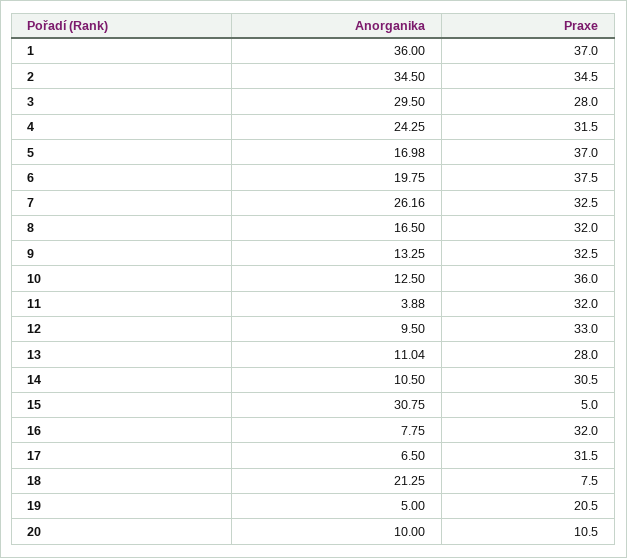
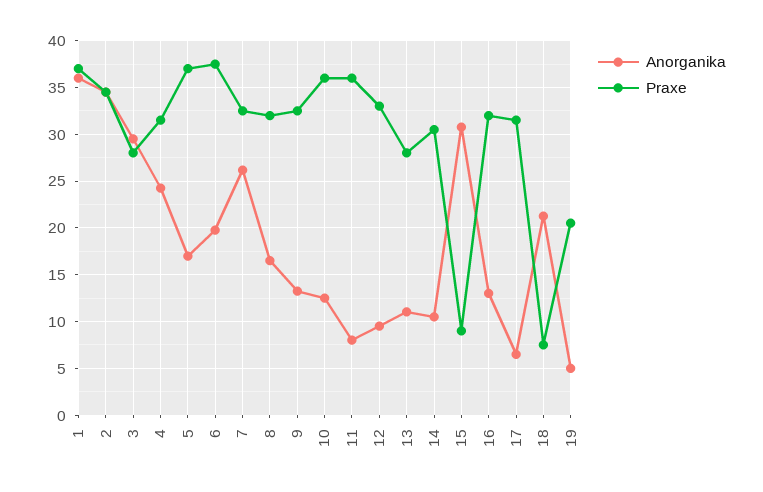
  {
    "Anorganika": {
      "1": 36,
      "2": 34.5,
      "3": 29.5,
      "4": 24.25,
      "5": 16.98,
      "6": 19.75,
      "7": 26.16,
      "8": 16.5,
      "9": 13.25,
      "10": 12.5,
-     "11": 3.88,
+     "11": 8,
      "12": 9.5,
      "13": 11.04,
      "14": 10.5,
      "15": 30.75,
-     "16": 7.75,
+     "16": 13,
      "17": 6.5,
      "18": 21.25,
-     "19": 5,
+     "19": 5
-     "20": 10
    },
    "Praxe": {
      "1": 37,
      "2": 34.5,
      "3": 28,
      "4": 31.5,
      "5": 37,
      "6": 37.5,
      "7": 32.5,
      "8": 32,
      "9": 32.5,
      "10": 36,
-     "11": 32,
+     "11": 36,
      "12": 33,
      "13": 28,
      "14": 30.5,
-     "15": 5,
+     "15": 9,
      "16": 32,
      "17": 31.5,
      "18": 7.5,
-     "19": 20.5,
+     "19": 20.5
-     "20": 10.5
    }
  }

